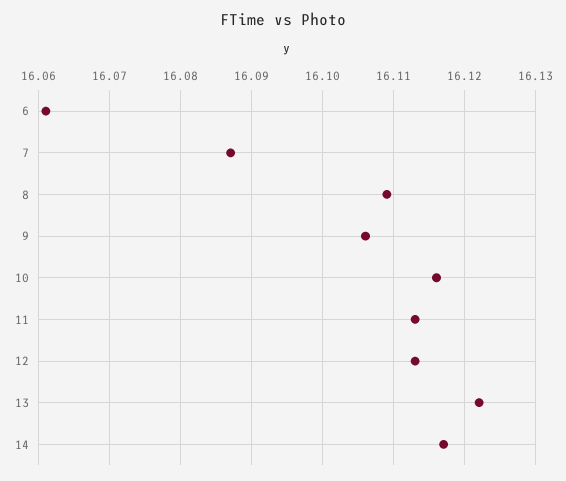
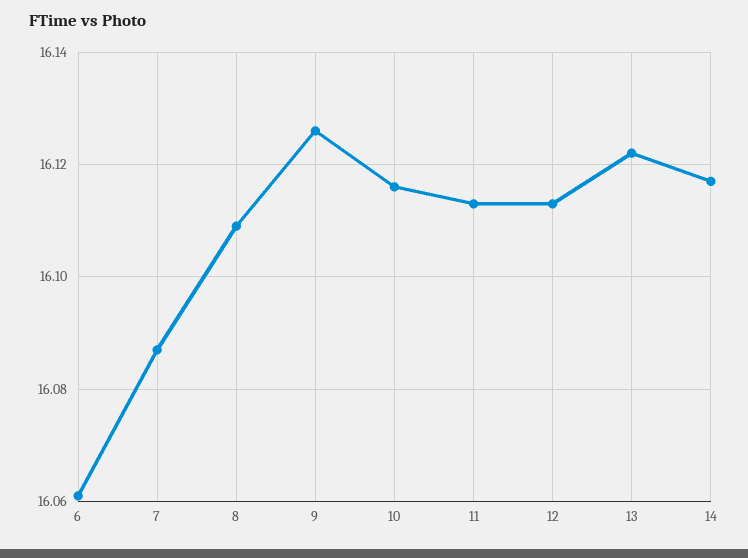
  {
    "6": 16.061,
    "7": 16.087,
    "8": 16.109,
-   "9": 16.106,
+   "9": 16.125,
    "10": 16.116,
    "11": 16.113,
    "12": 16.113,
    "13": 16.122,
    "14": 16.117
  }

